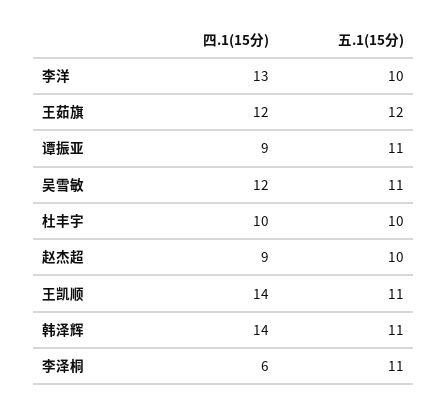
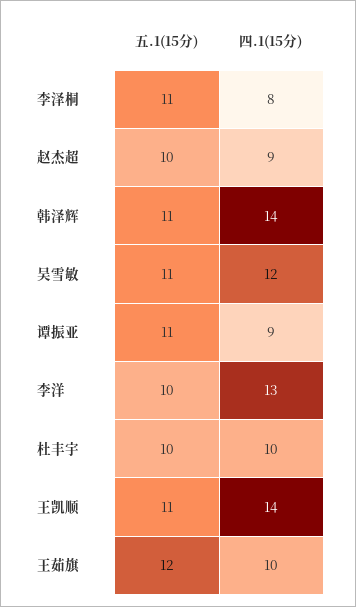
  {
    "四.1(15分)": {
      "李洋": 13,
-     "王茹旗": 12,
+     "王茹旗": 10,
      "谭振亚": 9,
      "吴雪敏": 12,
      "杜丰宇": 10,
      "赵杰超": 9,
      "王凯顺": 14,
      "韩泽辉": 14,
-     "李泽桐": 6
+     "李泽桐": 8
    },
    "五.1(15分)": {
      "李洋": 10,
      "王茹旗": 12,
      "谭振亚": 11,
      "吴雪敏": 11,
      "杜丰宇": 10,
      "赵杰超": 10,
      "王凯顺": 11,
      "韩泽辉": 11,
      "李泽桐": 11
    }
  }

